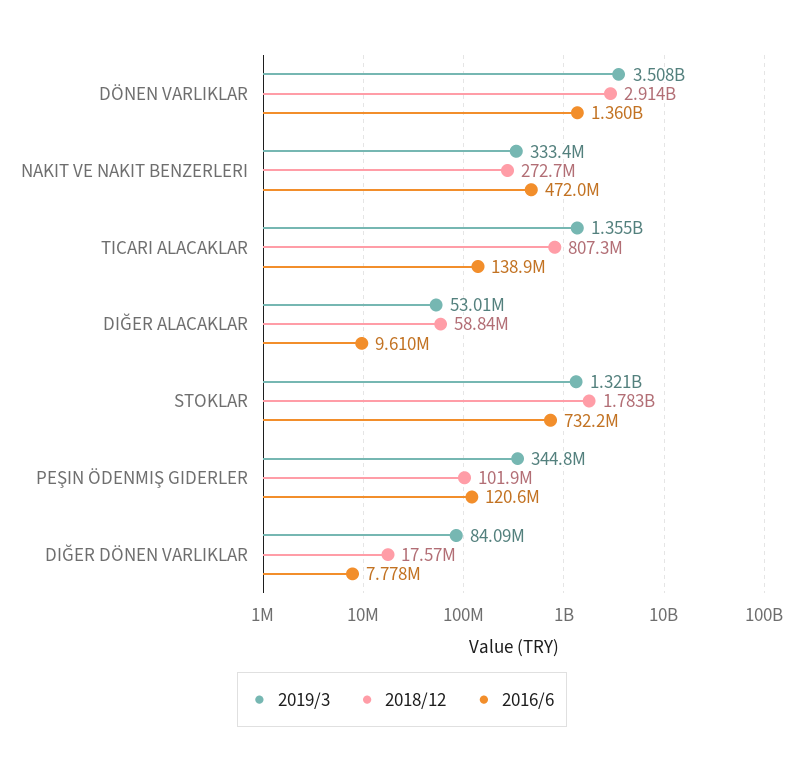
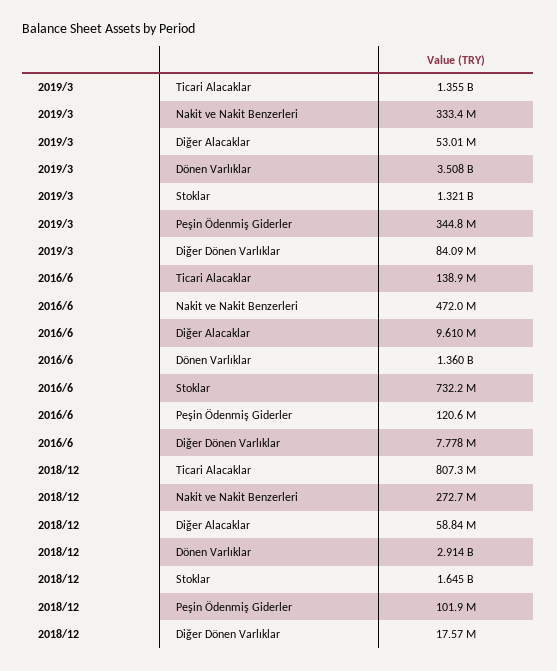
  {
    "2019/3": {
      "DÖNEN VARLIKLAR": 3508000000,
      "NAKIT VE NAKIT BENZERLERI": 333400000,
      "TICARI ALACAKLAR": 1355000000,
      "DIĞER ALACAKLAR": 53010000,
      "STOKLAR": 1321000000,
      "PEŞIN ÖDENMIŞ GIDERLER": 344800000,
      "DIĞER DÖNEN VARLIKLAR": 84090000
    },
    "2018/12": {
      "DÖNEN VARLIKLAR": 2914000000,
      "NAKIT VE NAKIT BENZERLERI": 272700000,
      "TICARI ALACAKLAR": 807300000,
      "DIĞER ALACAKLAR": 58840000,
-     "STOKLAR": 1783000000,
+     "STOKLAR": 1645000000,
      "PEŞIN ÖDENMIŞ GIDERLER": 101900000,
      "DIĞER DÖNEN VARLIKLAR": 17570000
    },
    "2016/6": {
      "DÖNEN VARLIKLAR": 1360000000,
      "NAKIT VE NAKIT BENZERLERI": 472000000,
      "TICARI ALACAKLAR": 138900000,
      "DIĞER ALACAKLAR": 9610000,
      "STOKLAR": 732200000,
      "PEŞIN ÖDENMIŞ GIDERLER": 120600000,
      "DIĞER DÖNEN VARLIKLAR": 7778000
    }
  }

